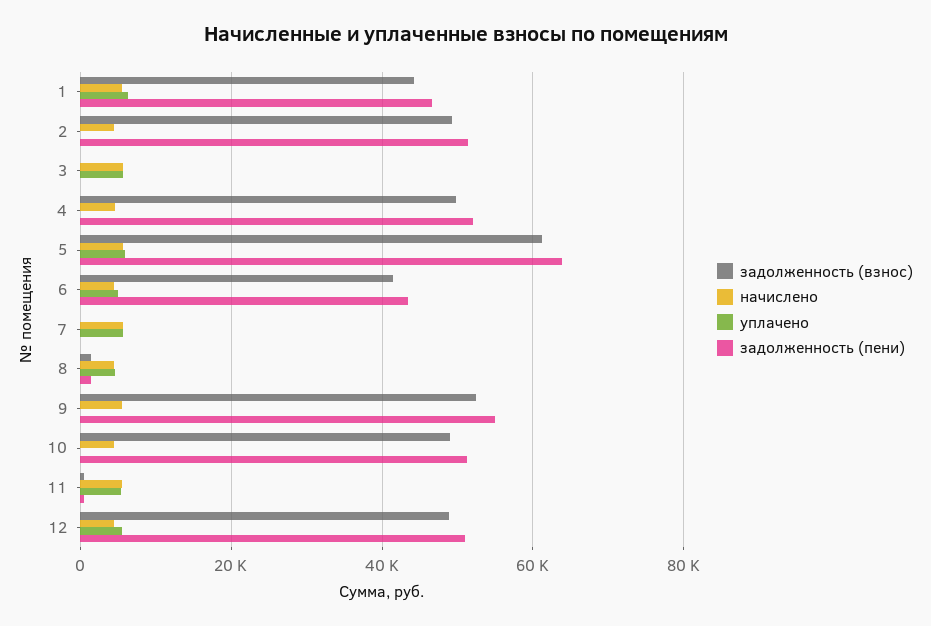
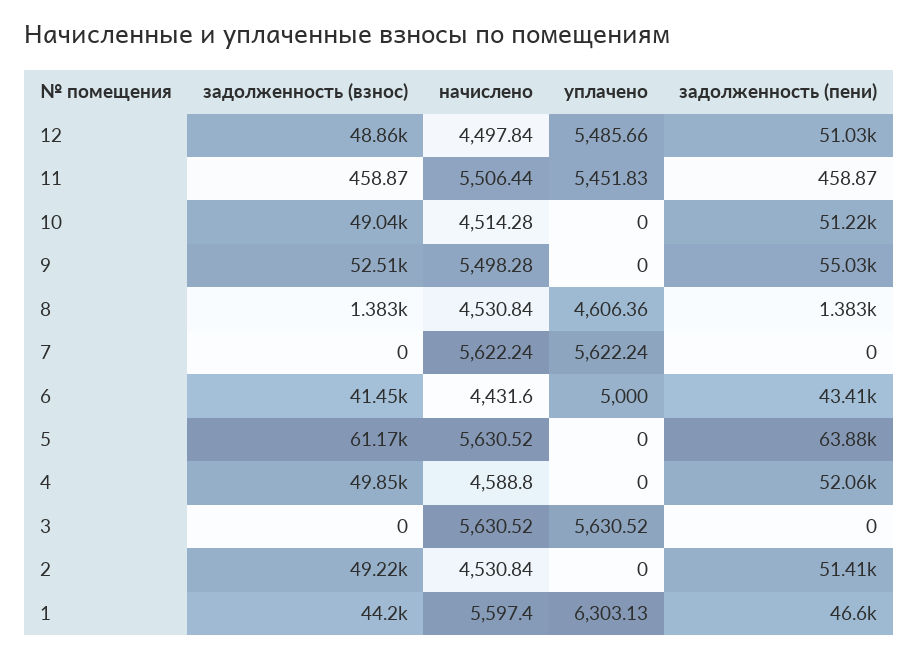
  {
    "задолженность (взнос)": {
      "1": 44200,
      "2": 49220,
      "3": 0,
      "4": 49850,
      "5": 61170,
      "6": 41450,
      "7": 0,
      "8": 1383,
      "9": 52510,
      "10": 49040,
      "11": 458.87,
      "12": 48860
    },
    "начислено": {
      "1": 5597.4,
      "2": 4530.84,
      "3": 5630.52,
      "4": 4588.8,
      "5": 5630.52,
      "6": 4431.6,
      "7": 5622.24,
      "8": 4530.84,
      "9": 5498.28,
      "10": 4514.28,
      "11": 5506.44,
      "12": 4497.84
    },
    "уплачено": {
      "1": 6303.13,
      "2": 0,
      "3": 5630.52,
      "4": 0,
-     "5": 6000,
+     "5": 0,
      "6": 5000,
      "7": 5622.24,
      "8": 4606.36,
      "9": 0,
      "10": 0,
      "11": 5451.83,
      "12": 5485.66
    },
    "задолженность (пени)": {
      "1": 46600,
      "2": 51410,
      "3": 0,
      "4": 52060,
      "5": 63880,
      "6": 43410,
      "7": 0,
      "8": 1383,
      "9": 55030,
      "10": 51220,
      "11": 458.87,
      "12": 51030
    }
  }

